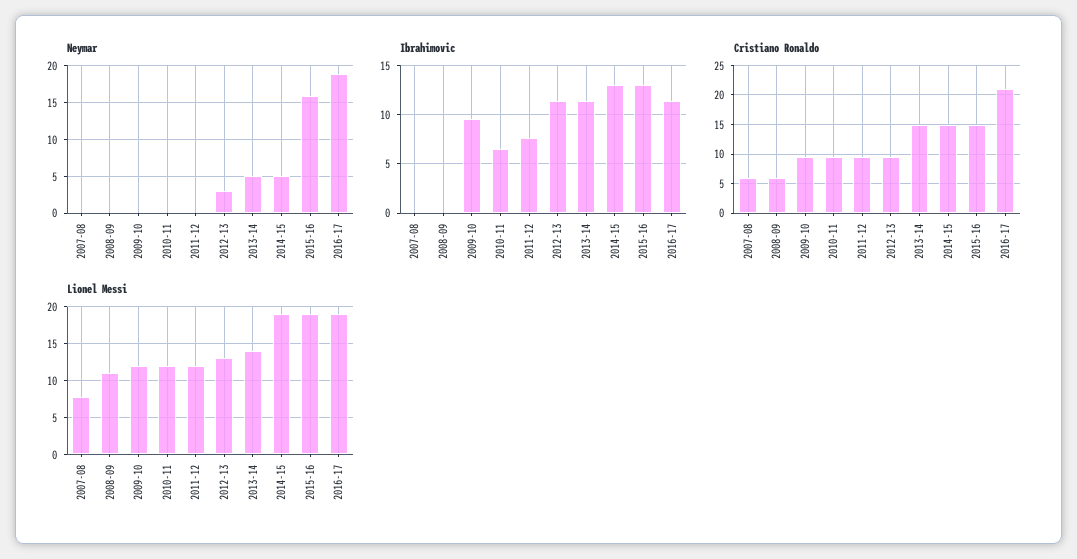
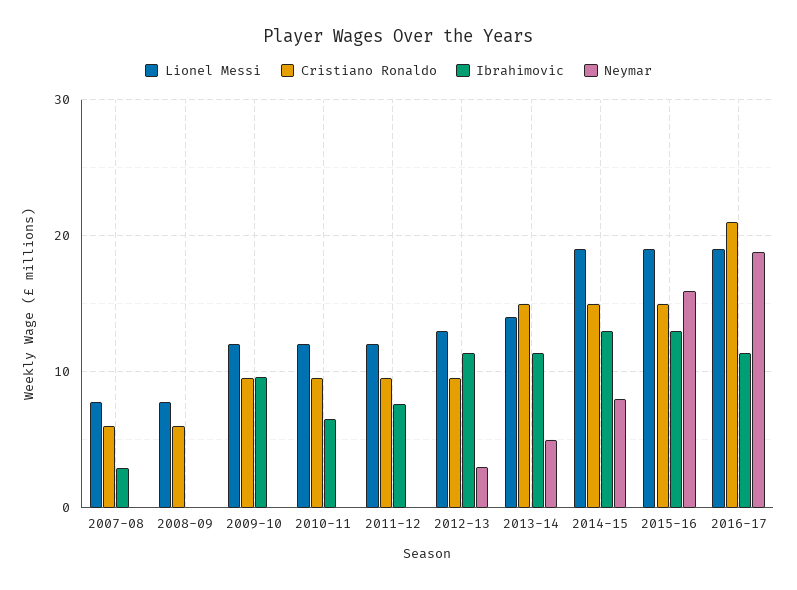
  {
    "Neymar": {
      "2007-08": 0,
      "2008-09": 0,
      "2009-10": 0,
      "2010-11": 0,
      "2011-12": 0,
      "2012-13": 3,
      "2013-14": 5,
-     "2014-15": 5,
+     "2014-15": 8,
      "2015-16": 16,
      "2016-17": 19
    },
    "Ibrahimovic": {
-     "2007-08": 0,
+     "2007-08": 3,
      "2008-09": 0,
      "2009-10": 10,
      "2010-11": 7,
      "2011-12": 8,
      "2012-13": 11,
      "2013-14": 11,
      "2014-15": 13,
      "2015-16": 13,
      "2016-17": 11
    },
    "Cristiano Ronaldo": {
      "2007-08": 6,
      "2008-09": 6,
      "2009-10": 10,
      "2010-11": 10,
      "2011-12": 10,
      "2012-13": 10,
      "2013-14": 15,
      "2014-15": 15,
      "2015-16": 15,
      "2016-17": 21
    },
    "Lionel Messi": {
      "2007-08": 8,
-     "2008-09": 11,
+     "2008-09": 8,
      "2009-10": 12,
      "2010-11": 12,
      "2011-12": 12,
      "2012-13": 13,
      "2013-14": 14,
      "2014-15": 19,
      "2015-16": 19,
      "2016-17": 19
    }
  }

